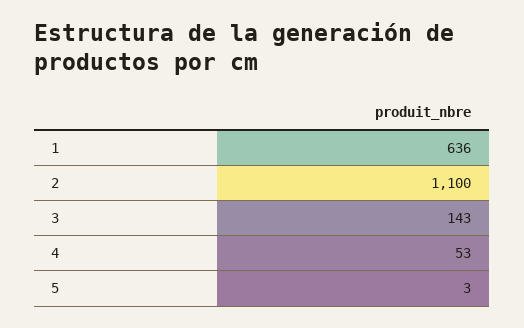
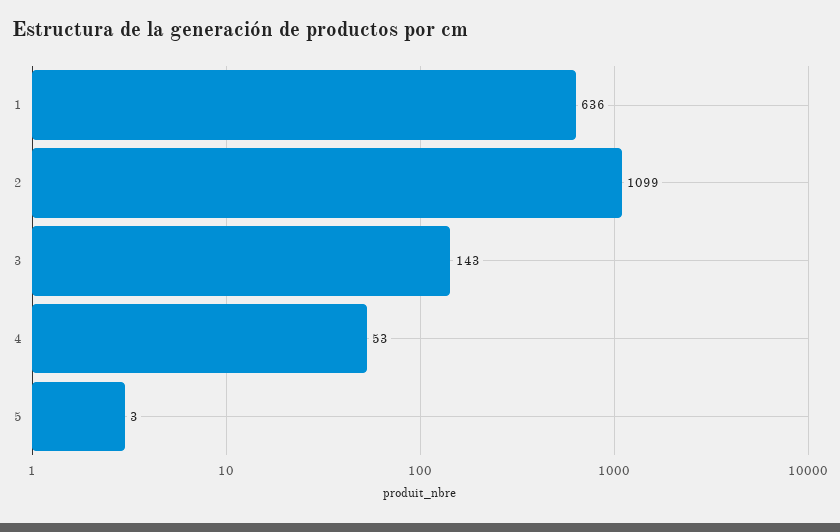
  {
    "1": 636,
-   "2": 1100,
+   "2": 1099,
    "3": 143,
    "4": 53,
    "5": 3
  }

